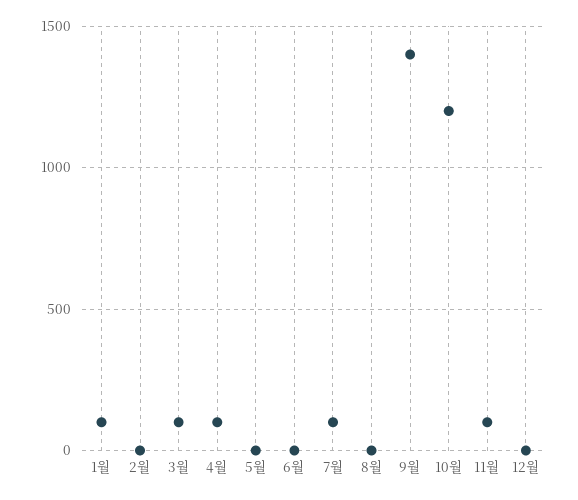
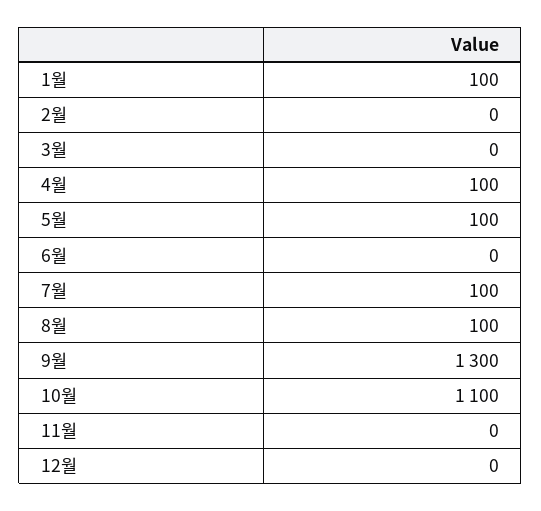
  {
    "1월": 100,
    "2월": 0,
-   "3월": 100,
+   "3월": 0,
    "4월": 100,
-   "5월": 0,
+   "5월": 100,
    "6월": 0,
    "7월": 100,
-   "8월": 0,
+   "8월": 100,
-   "9월": 1400,
+   "9월": 1300,
-   "10월": 1200,
+   "10월": 1100,
-   "11월": 100,
+   "11월": 0,
    "12월": 0
  }

